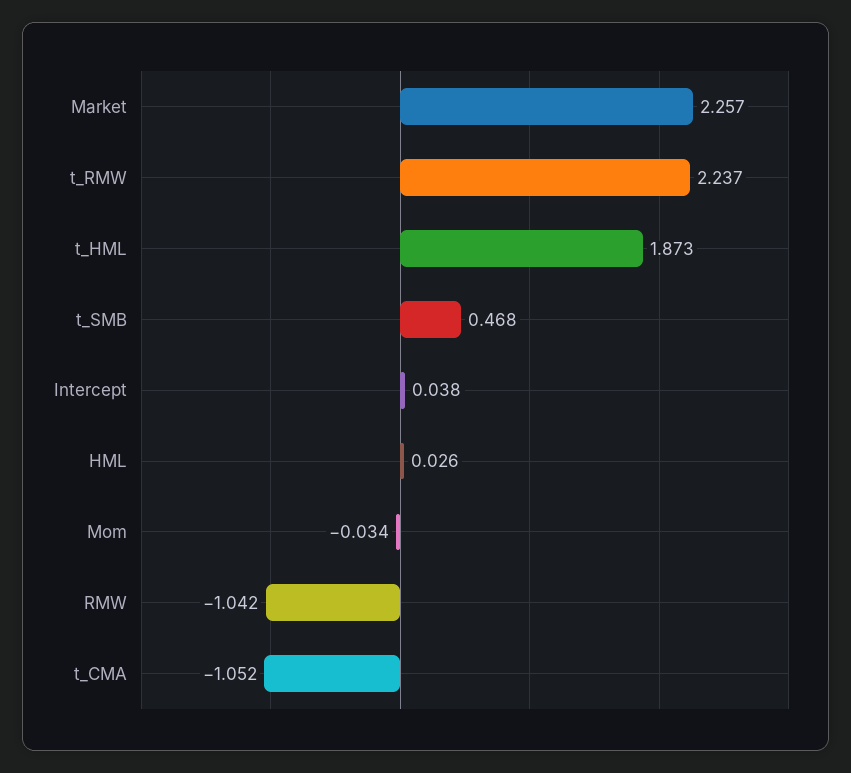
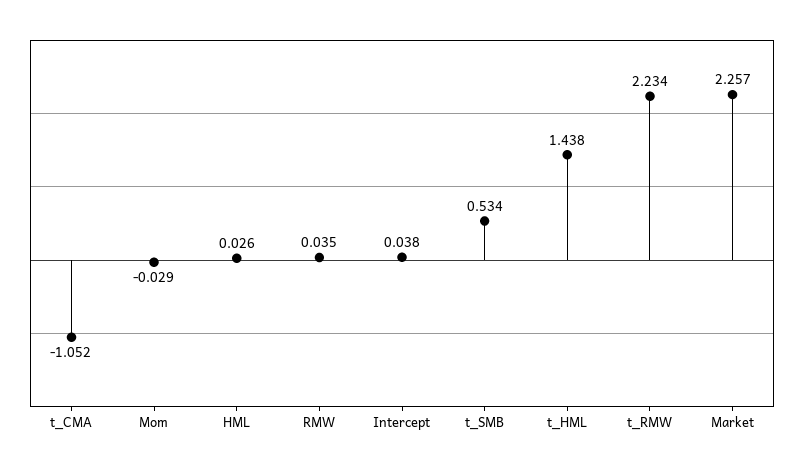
  {
    "Market": 2.257,
-   "t_RMW": 2.237,
+   "t_RMW": 2.234,
-   "t_HML": 1.873,
+   "t_HML": 1.438,
-   "t_SMB": 0.468,
+   "t_SMB": 0.534,
    "Intercept": 0.038,
    "HML": 0.026,
-   "Mom": -0.034,
+   "Mom": -0.029,
-   "RMW": -1.042,
+   "RMW": 0.035,
    "t_CMA": -1.052
  }

